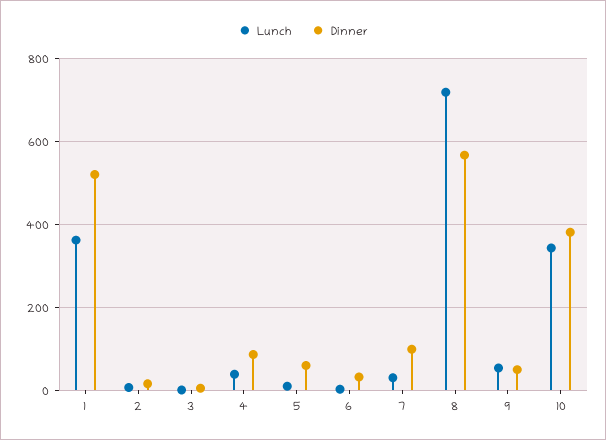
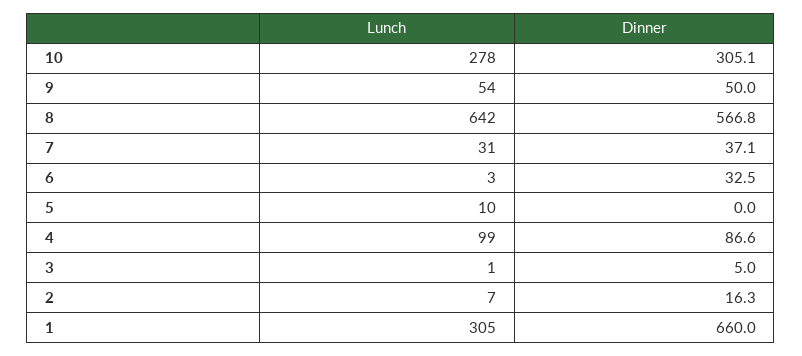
  {
    "Lunch": {
-     "1": 360,
+     "1": 305,
      "2": 7,
      "3": 1,
-     "4": 40,
+     "4": 99,
      "5": 10,
      "6": 3,
      "7": 31,
-     "8": 720,
+     "8": 642,
      "9": 54,
-     "10": 340
+     "10": 278
    },
    "Dinner": {
-     "1": 520,
+     "1": 660,
      "2": 16.3,
      "3": 5,
      "4": 86.6,
-     "5": 60,
+     "5": 0,
      "6": 32.5,
-     "7": 100,
+     "7": 37.1,
      "8": 566.8,
      "9": 50,
-     "10": 380
+     "10": 305.1
    }
  }

